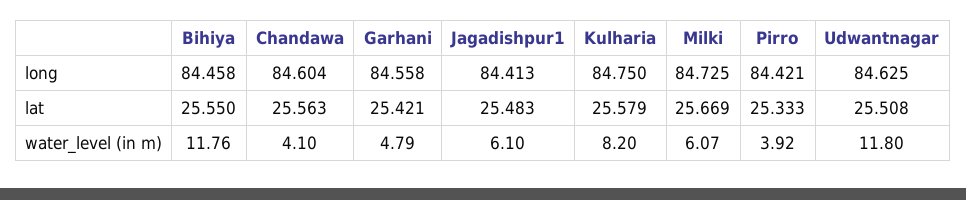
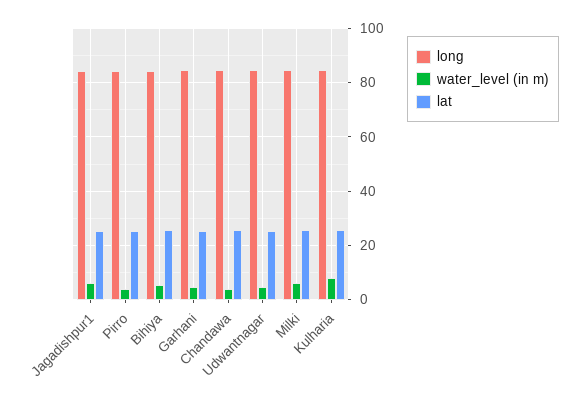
  {
    "long": {
      "Bihiya": 84.458,
      "Chandawa": 84.604,
      "Garhani": 84.558,
      "Jagadishpur1": 84.413,
      "Kulharia": 84.75,
      "Milki": 84.725,
      "Pirro": 84.421,
      "Udwantnagar": 84.625
    },
    "lat": {
      "Bihiya": 25.55,
      "Chandawa": 25.563,
      "Garhani": 25.421,
      "Jagadishpur1": 25.483,
      "Kulharia": 25.579,
      "Milki": 25.669,
      "Pirro": 25.333,
      "Udwantnagar": 25.508
    },
    "water_level (in m)": {
-     "Bihiya": 11.76,
+     "Bihiya": 5,
      "Chandawa": 4.1,
      "Garhani": 4.79,
      "Jagadishpur1": 6.1,
      "Kulharia": 8.2,
      "Milki": 6.07,
      "Pirro": 3.92,
-     "Udwantnagar": 11.8
+     "Udwantnagar": 5
    }
  }

